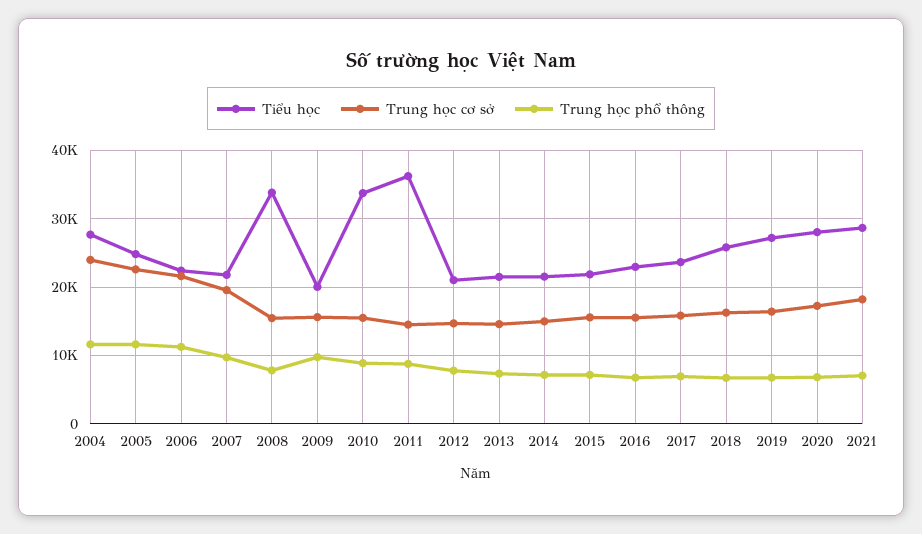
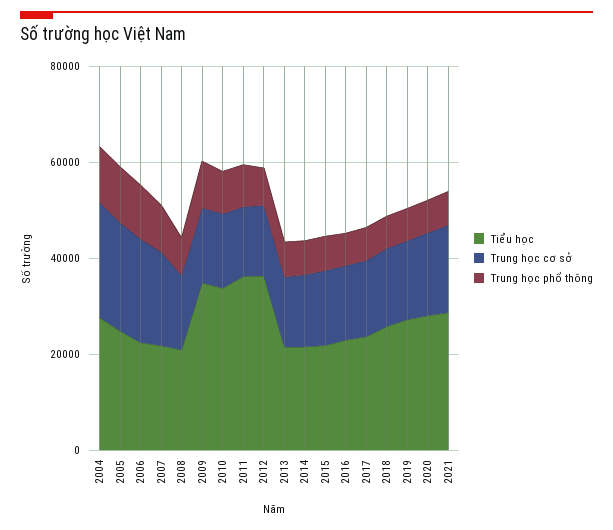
  {
    "Tiểu học": {
      "2004": 28000,
      "2005": 25000,
      "2006": 22000,
      "2007": 22000,
-     "2008": 34000,
+     "2008": 20000,
-     "2009": 20000,
+     "2009": 35000,
      "2010": 34000,
      "2011": 36000,
-     "2012": 21000,
+     "2012": 35000,
      "2013": 21000,
      "2014": 22000,
      "2015": 22000,
      "2016": 23000,
      "2017": 24000,
      "2018": 26000,
      "2019": 27000,
      "2020": 28000,
      "2021": 29000
    },
    "Trung học cơ sở": {
      "2004": 24000,
      "2005": 23000,
      "2006": 22000,
      "2007": 20000,
      "2008": 15000,
      "2009": 16000,
      "2010": 15000,
      "2011": 14000,
      "2012": 15000,
      "2013": 15000,
      "2014": 15000,
      "2015": 16000,
      "2016": 16000,
      "2017": 16000,
      "2018": 16000,
      "2019": 16000,
      "2020": 17000,
      "2021": 18000
    },
    "Trung học phổ thông": {
      "2004": 12000,
      "2005": 12000,
      "2006": 11000,
      "2007": 10000,
      "2008": 8000,
      "2009": 10000,
      "2010": 9000,
      "2011": 9000,
      "2012": 8000,
      "2013": 7000,
      "2014": 7000,
      "2015": 7000,
      "2016": 7000,
      "2017": 7000,
      "2018": 7000,
      "2019": 7000,
      "2020": 7000,
      "2021": 7000
    }
  }

